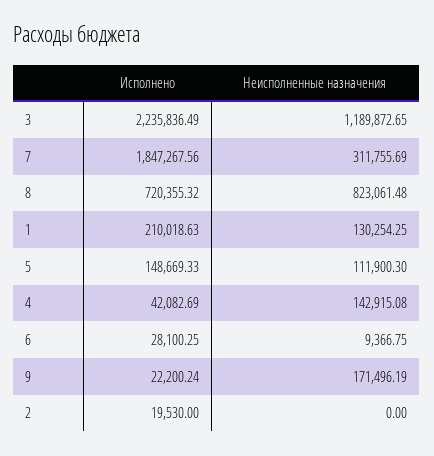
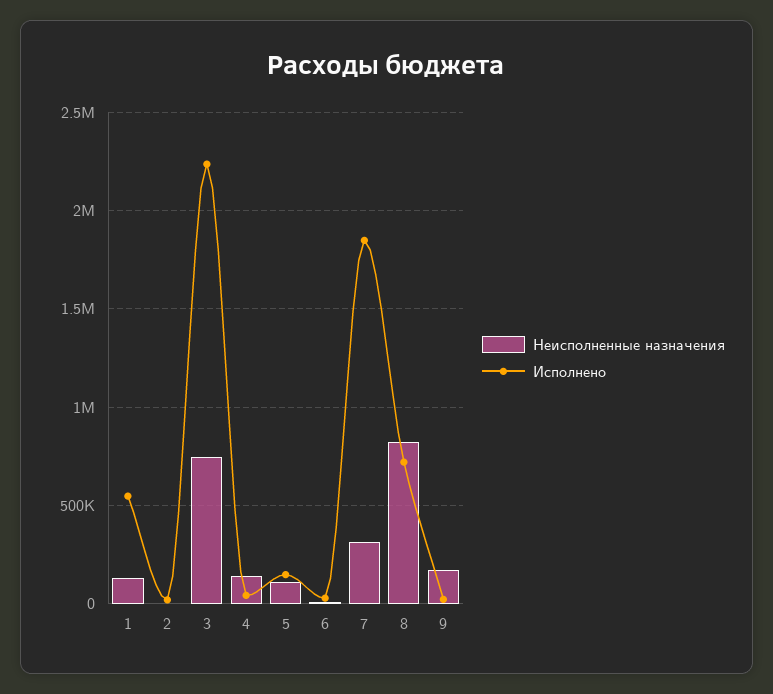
  {
    "Исполнено": {
      "3": 2235836.49,
      "7": 1847267.56,
      "8": 720355.32,
-     "1": 210018.63,
+     "1": 550000,
      "5": 148669.33,
      "4": 42082.69,
      "6": 28100.25,
      "9": 22200.24,
      "2": 19530
    },
    "Неисполненные назначения": {
-     "3": 1189872.65,
+     "3": 750000,
      "7": 311755.69,
      "8": 823061.48,
      "1": 130254.25,
      "5": 111900.3,
      "4": 142915.08,
      "6": 9366.75,
      "9": 171496.19,
      "2": 0
    }
  }

